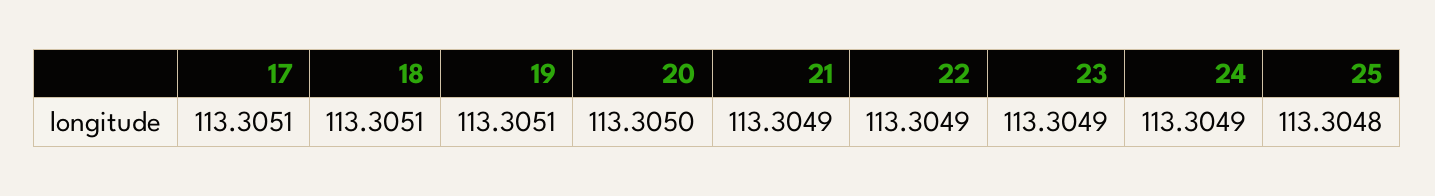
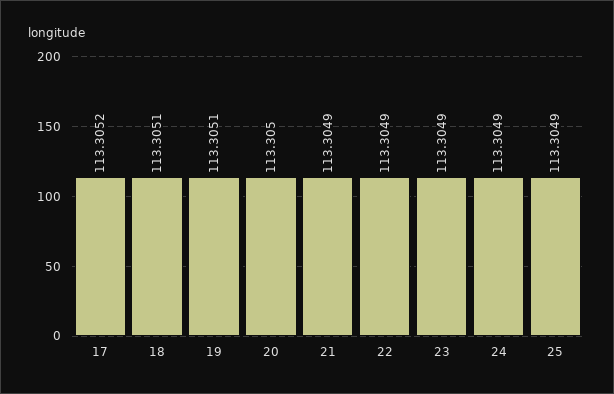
  {
-   "17": 113.3051,
+   "17": 113.3052,
    "18": 113.3051,
    "19": 113.3051,
    "20": 113.305,
    "21": 113.3049,
    "22": 113.3049,
    "23": 113.3049,
    "24": 113.3049,
-   "25": 113.3048
+   "25": 113.3049
  }

